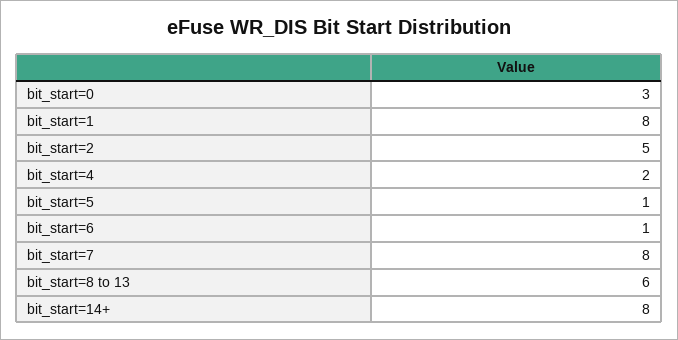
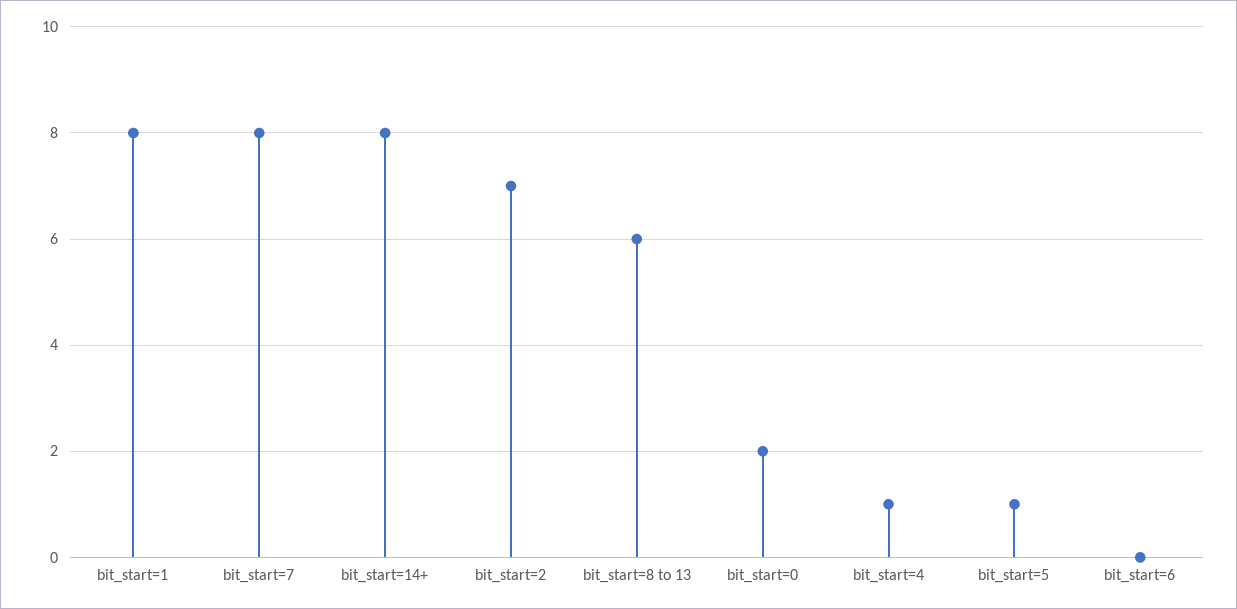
  {
-   "bit_start=0": 3,
+   "bit_start=0": 2,
    "bit_start=1": 8,
-   "bit_start=2": 5,
+   "bit_start=2": 7,
-   "bit_start=4": 2,
+   "bit_start=4": 1,
    "bit_start=5": 1,
-   "bit_start=6": 1,
+   "bit_start=6": 0,
    "bit_start=7": 8,
    "bit_start=8 to 13": 6,
    "bit_start=14+": 8
  }

